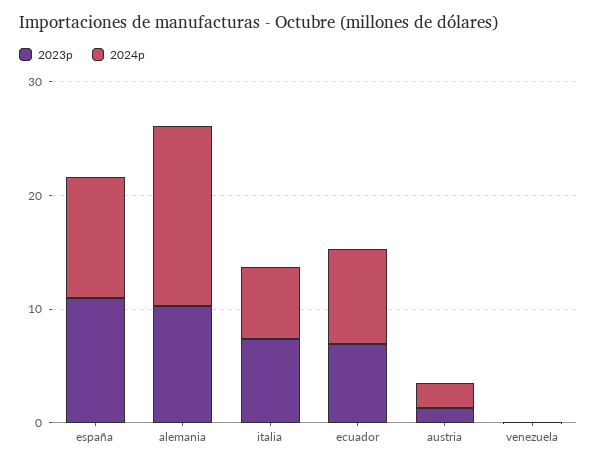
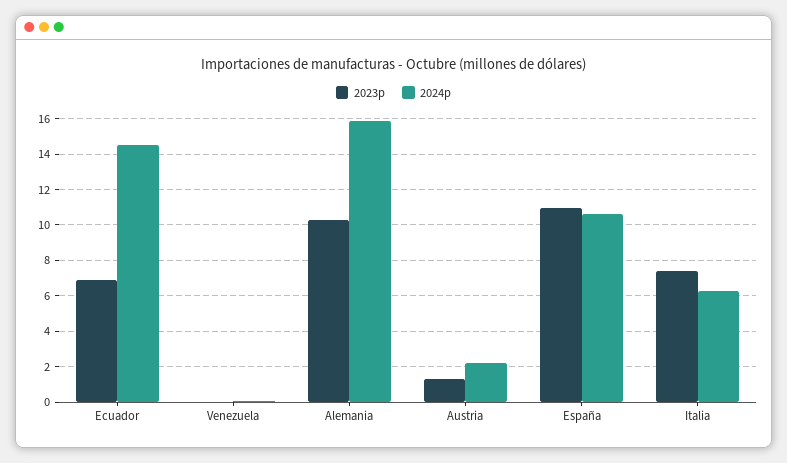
  {
    "2023p": {
      "españa": 11,
      "alemania": 10.5,
      "italia": 7.5,
      "ecuador": 7,
      "austria": 1.5,
      "venezuela": 0
    },
    "2024p": {
      "españa": 10.5,
      "alemania": 16,
      "italia": 6.5,
-     "ecuador": 8,
+     "ecuador": 14.5,
      "austria": 2,
      "venezuela": 0
    }
  }

